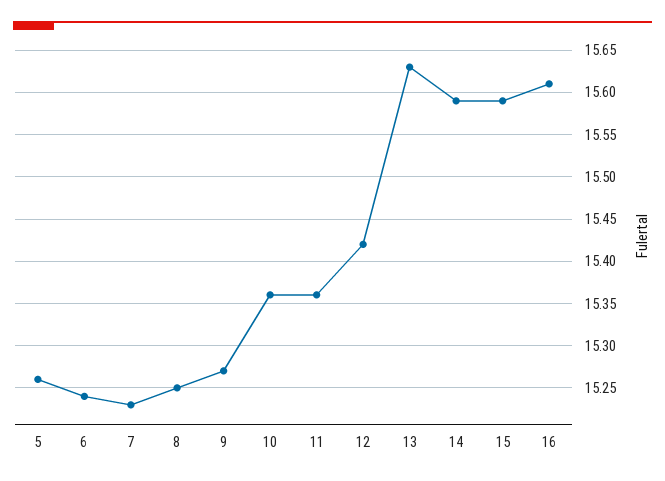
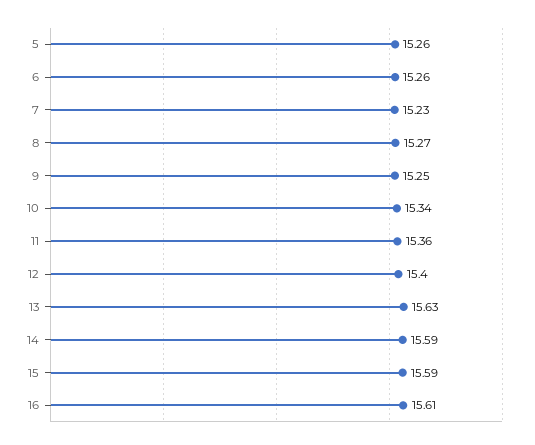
  {
    "5": 15.26,
-   "6": 15.24,
+   "6": 15.26,
    "7": 15.23,
-   "8": 15.25,
+   "8": 15.27,
-   "9": 15.27,
+   "9": 15.25,
-   "10": 15.36,
+   "10": 15.34,
    "11": 15.36,
-   "12": 15.42,
+   "12": 15.4,
    "13": 15.63,
    "14": 15.59,
    "15": 15.59,
    "16": 15.61
  }

